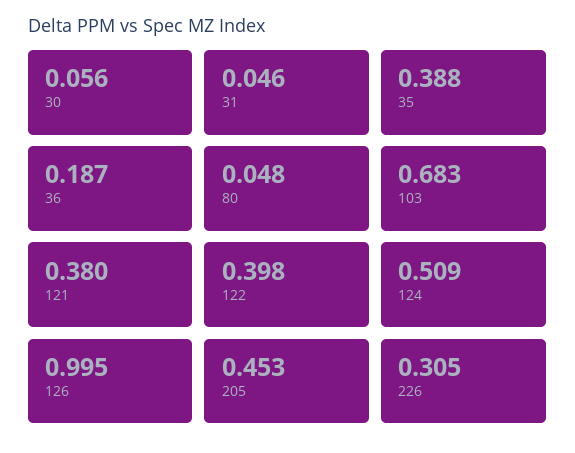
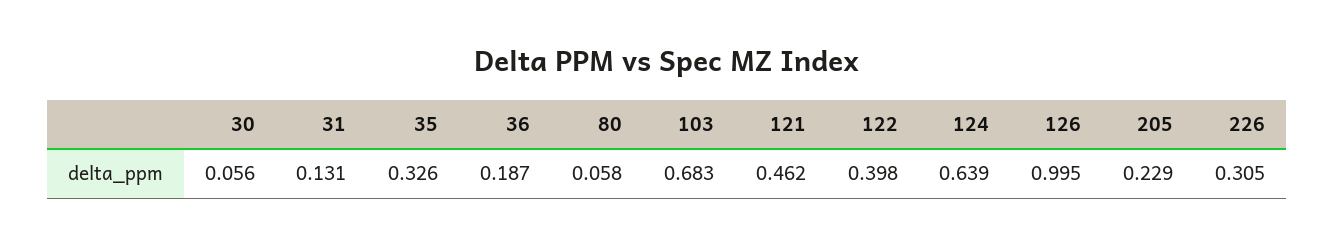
  {
    "30": 0.056,
-   "31": 0.046,
+   "31": 0.131,
-   "35": 0.388,
+   "35": 0.326,
    "36": 0.187,
-   "80": 0.048,
+   "80": 0.058,
    "103": 0.683,
-   "121": 0.38,
+   "121": 0.462,
    "122": 0.398,
-   "124": 0.509,
+   "124": 0.639,
    "126": 0.995,
-   "205": 0.453,
+   "205": 0.229,
    "226": 0.305
  }

